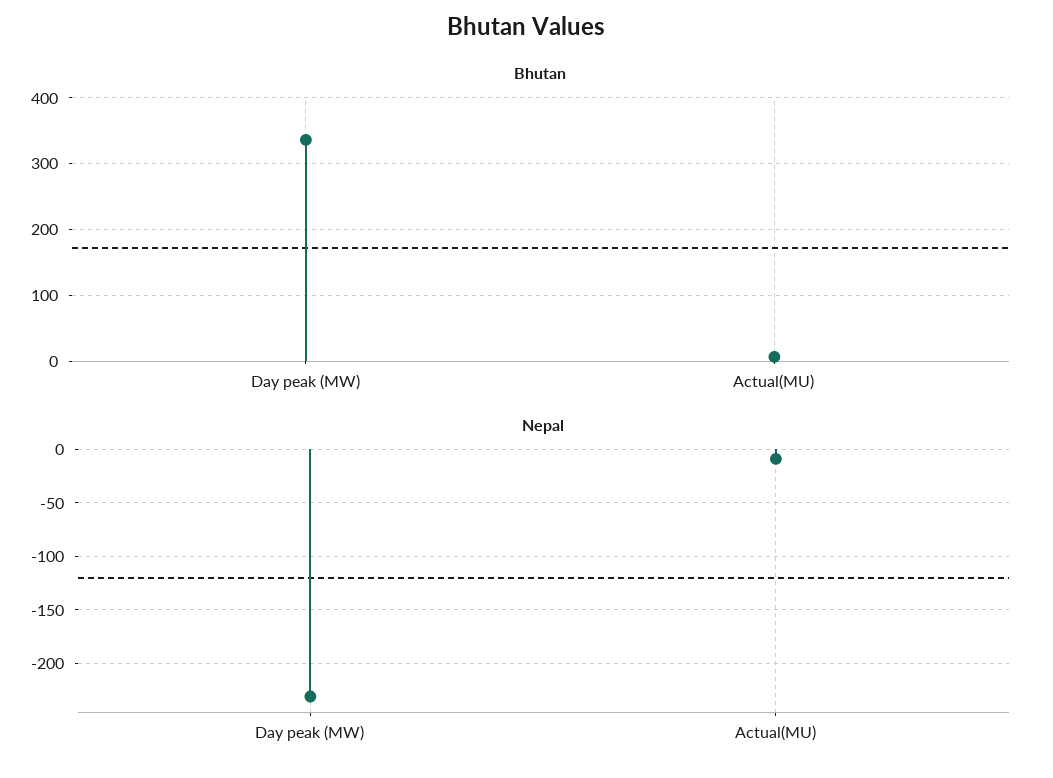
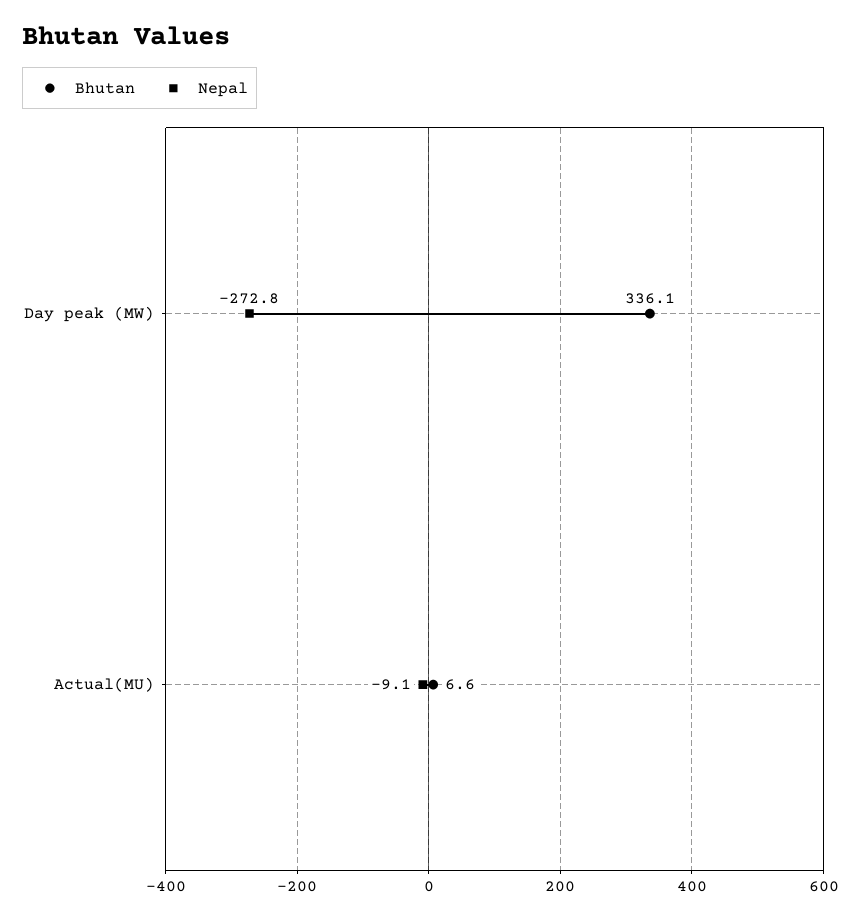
  {
    "Bhutan": {
      "Day peak (MW)": 336.1,
      "Actual(MU)": 6.6
    },
    "Nepal": {
-     "Day peak (MW)": -230,
+     "Day peak (MW)": -272.8,
      "Actual(MU)": -9.1
    }
  }

